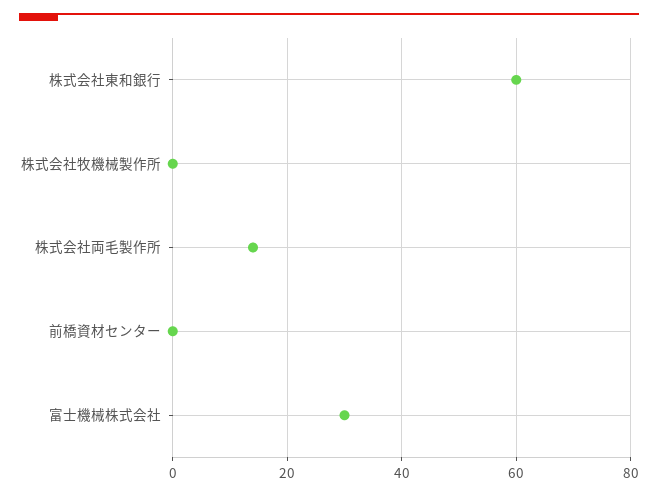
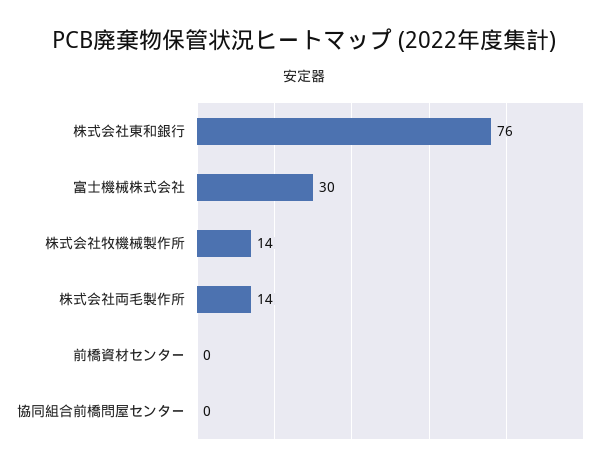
  {
-   "株式会社東和銀行": 60,
+   "株式会社東和銀行": 76,
-   "株式会社牧機械製作所": 0,
+   "株式会社牧機械製作所": 14,
    "株式会社両毛製作所": 14,
    "前橋資材センター": 0,
-   "富士機械株式会社": 30
+   "富士機械株式会社": 30,
+   "協同組合前橋問屋センター": 0
  }

